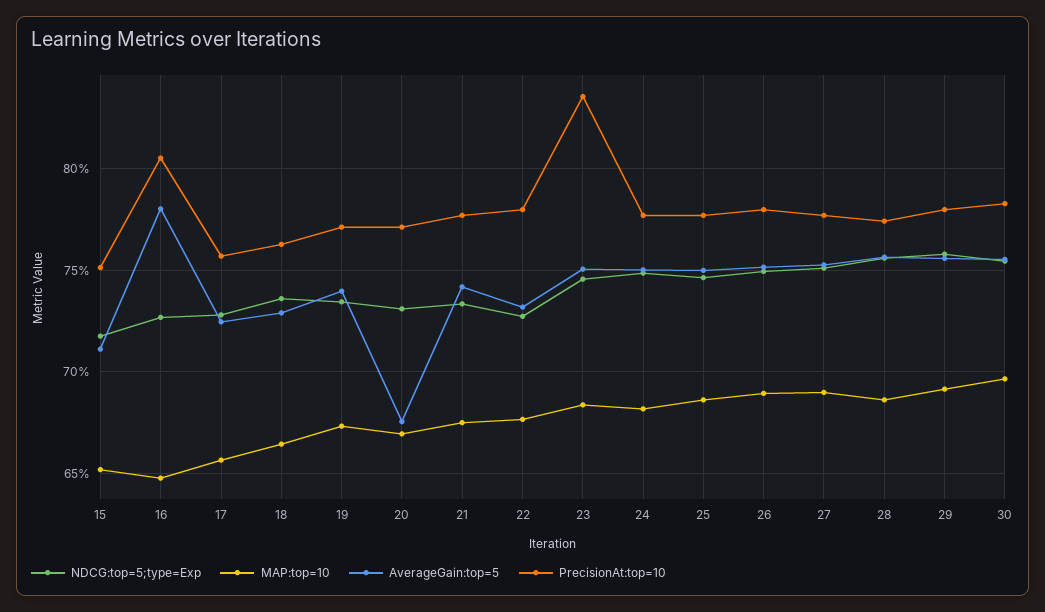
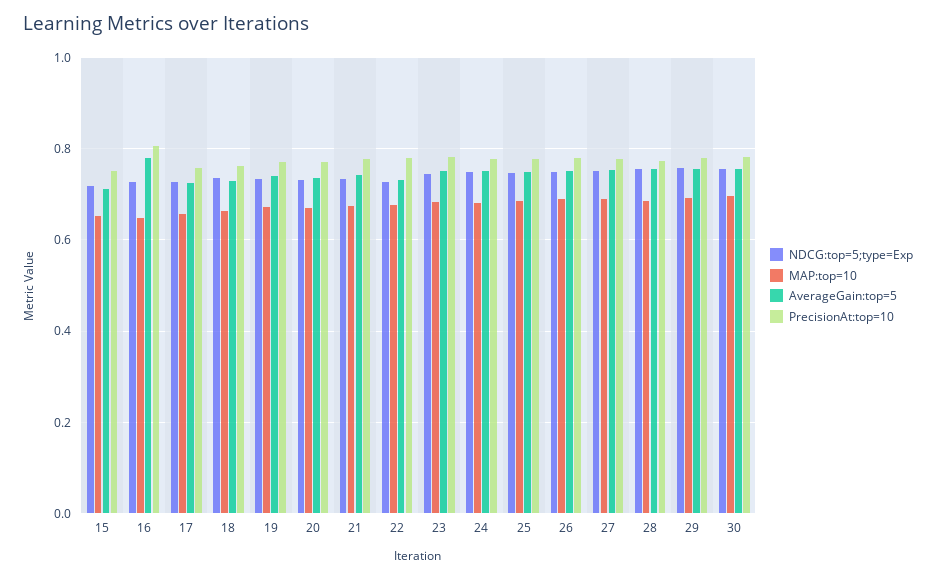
  {
    "NDCG:top=5;type=Exp": {
      "15": 0.72,
      "16": 0.725,
      "17": 0.73,
      "18": 0.735,
      "19": 0.735,
      "20": 0.73,
      "21": 0.735,
      "22": 0.725,
      "23": 0.745,
      "24": 0.75,
      "25": 0.745,
      "26": 0.75,
      "27": 0.75,
      "28": 0.755,
      "29": 0.76,
      "30": 0.755
    },
    "MAP:top=10": {
      "15": 0.65,
      "16": 0.65,
      "17": 0.655,
      "18": 0.665,
      "19": 0.675,
      "20": 0.67,
      "21": 0.675,
      "22": 0.675,
      "23": 0.685,
      "24": 0.68,
      "25": 0.685,
      "26": 0.69,
      "27": 0.69,
      "28": 0.685,
      "29": 0.69,
      "30": 0.695
    },
    "AverageGain:top=5": {
      "15": 0.71,
      "16": 0.78,
      "17": 0.725,
      "18": 0.73,
      "19": 0.74,
-     "20": 0.675,
+     "20": 0.74,
      "21": 0.74,
      "22": 0.73,
      "23": 0.75,
      "24": 0.75,
      "25": 0.75,
      "26": 0.75,
      "27": 0.755,
      "28": 0.755,
      "29": 0.755,
      "30": 0.755
    },
    "PrecisionAt:top=10": {
      "15": 0.75,
      "16": 0.805,
      "17": 0.755,
      "18": 0.765,
      "19": 0.77,
      "20": 0.77,
      "21": 0.775,
      "22": 0.78,
-     "23": 0.835,
+     "23": 0.78,
      "24": 0.775,
      "25": 0.775,
      "26": 0.78,
      "27": 0.775,
      "28": 0.775,
      "29": 0.78,
      "30": 0.785
    }
  }

